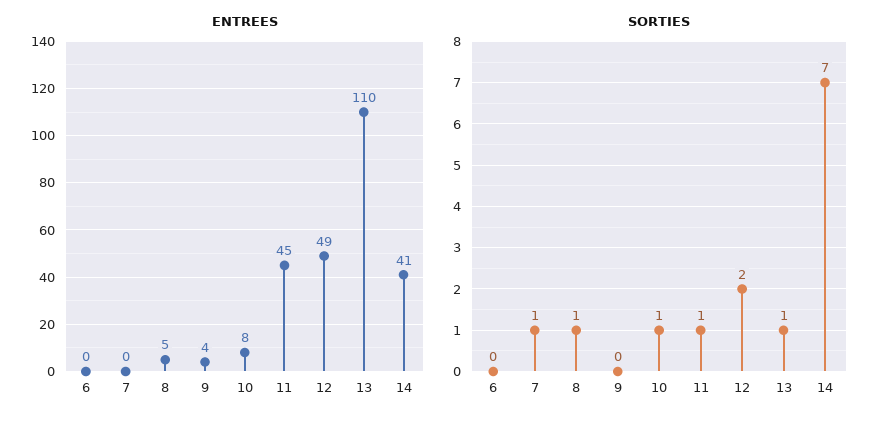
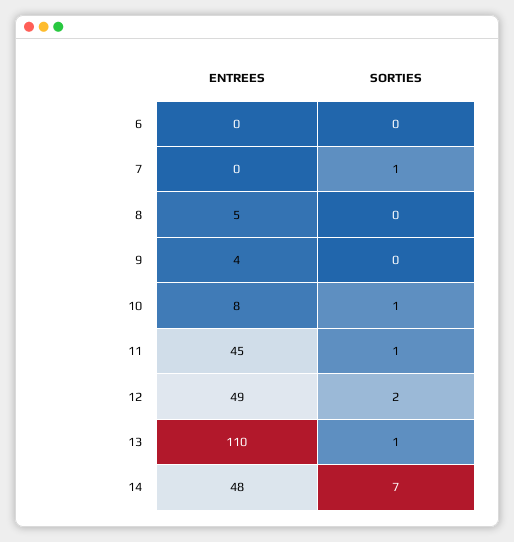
  {
    "ENTREES": {
      "6": 0,
      "7": 0,
      "8": 5,
      "9": 4,
      "10": 8,
      "11": 45,
      "12": 49,
      "13": 110,
-     "14": 41
+     "14": 48
    },
    "SORTIES": {
      "6": 0,
      "7": 1,
-     "8": 1,
+     "8": 0,
      "9": 0,
      "10": 1,
      "11": 1,
      "12": 2,
      "13": 1,
      "14": 7
    }
  }

